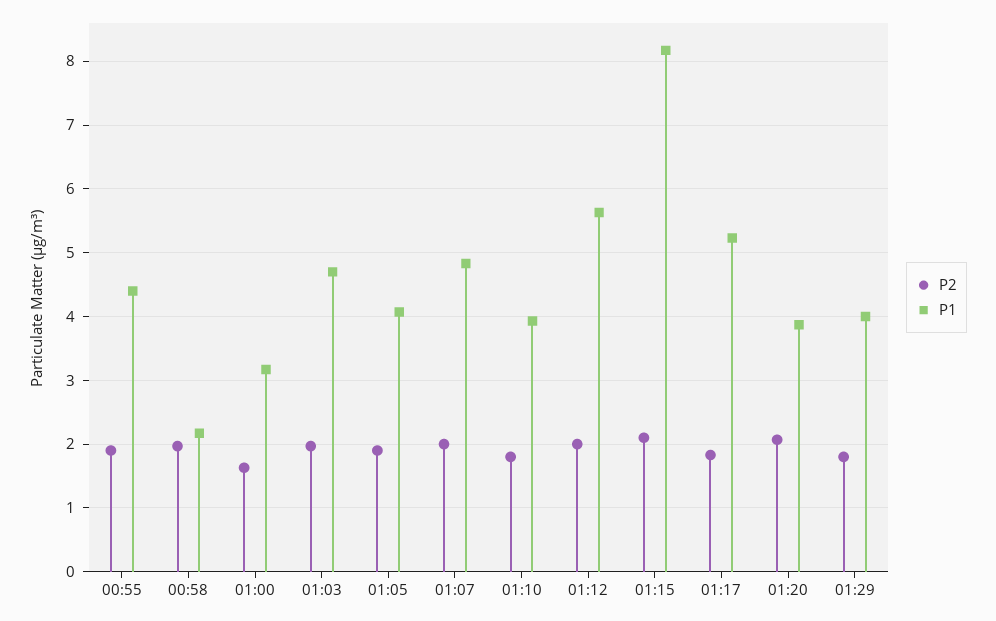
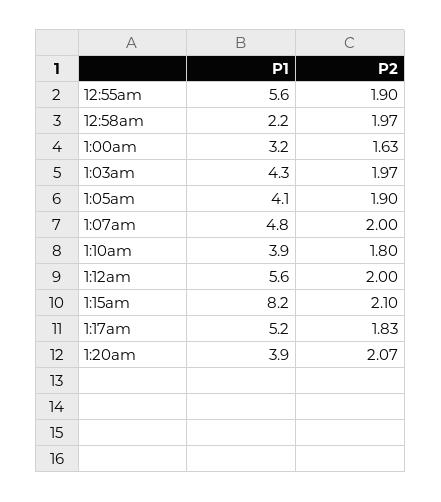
  {
    "P2": {
      "00:55": 1.9,
      "00:58": 1.97,
      "01:00": 1.63,
      "01:03": 1.97,
      "01:05": 1.9,
      "01:07": 2,
      "01:10": 1.8,
      "01:12": 2,
      "01:15": 2.1,
      "01:17": 1.83,
-     "01:20": 2.07,
+     "01:20": 2.07
-     "01:29": 1.8
    },
    "P1": {
-     "00:55": 4.4,
+     "00:55": 5.6,
      "00:58": 2.2,
      "01:00": 3.2,
-     "01:03": 4.7,
+     "01:03": 4.3,
      "01:05": 4.1,
      "01:07": 4.8,
      "01:10": 3.9,
      "01:12": 5.6,
      "01:15": 8.2,
      "01:17": 5.2,
-     "01:20": 3.9,
+     "01:20": 3.9
-     "01:29": 4
    }
  }

